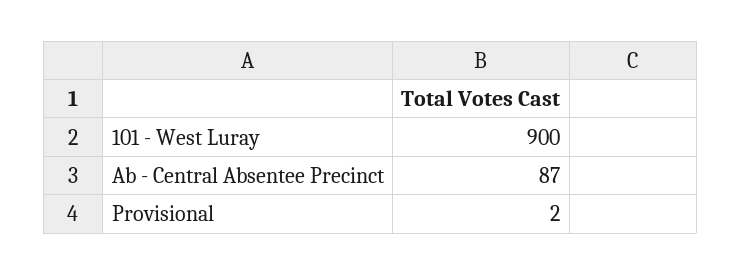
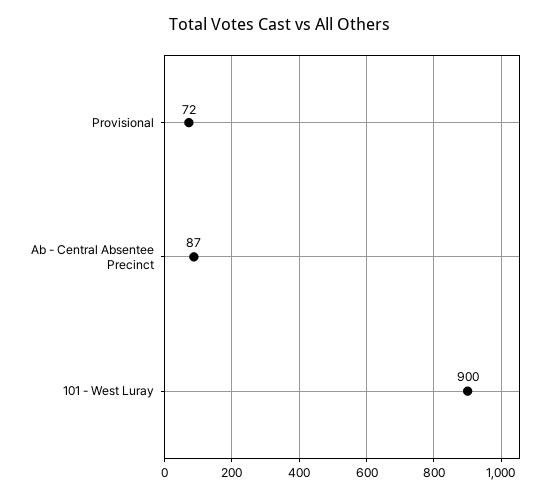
  {
    "101 - West Luray": 900,
    "Ab - Central Absentee Precinct": 87,
-   "Provisional": 2
+   "Provisional": 72
  }

